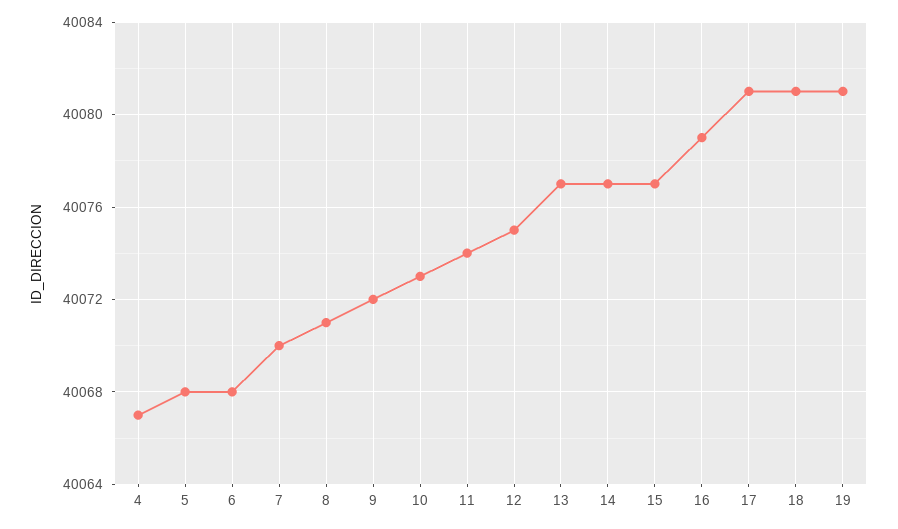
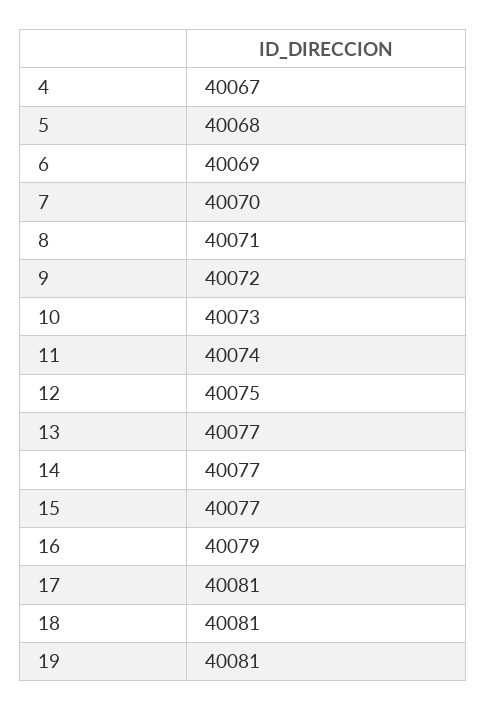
  {
    "4": 40067,
    "5": 40068,
-   "6": 40068,
+   "6": 40069,
    "7": 40070,
    "8": 40071,
    "9": 40072,
    "10": 40073,
    "11": 40074,
    "12": 40075,
    "13": 40077,
    "14": 40077,
    "15": 40077,
    "16": 40079,
    "17": 40081,
    "18": 40081,
    "19": 40081
  }

